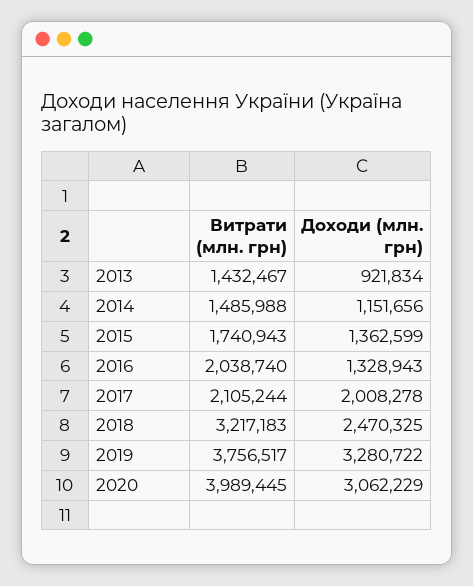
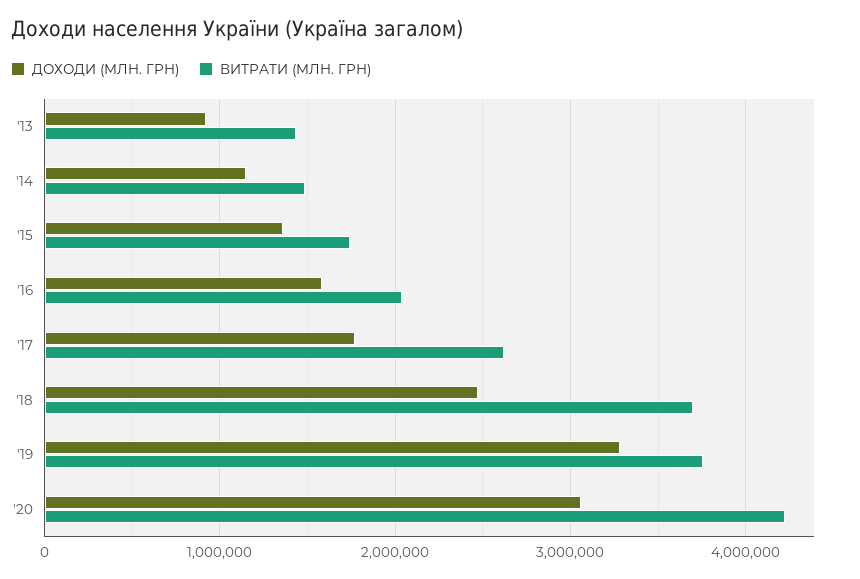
  {
    "Витрати (млн. грн)": {
      "2013": 1432467,
      "2014": 1485988,
      "2015": 1740943,
      "2016": 2038740,
-     "2017": 2105244,
+     "2017": 2600000,
-     "2018": 3217183,
+     "2018": 3700000,
      "2019": 3756517,
-     "2020": 3989445
+     "2020": 4200000
    },
    "Доходи (млн. грн)": {
      "2013": 921834,
      "2014": 1151656,
      "2015": 1362599,
-     "2016": 1328943,
+     "2016": 1600000,
-     "2017": 2008278,
+     "2017": 1800000,
      "2018": 2470325,
      "2019": 3280722,
      "2020": 3062229
    }
  }

